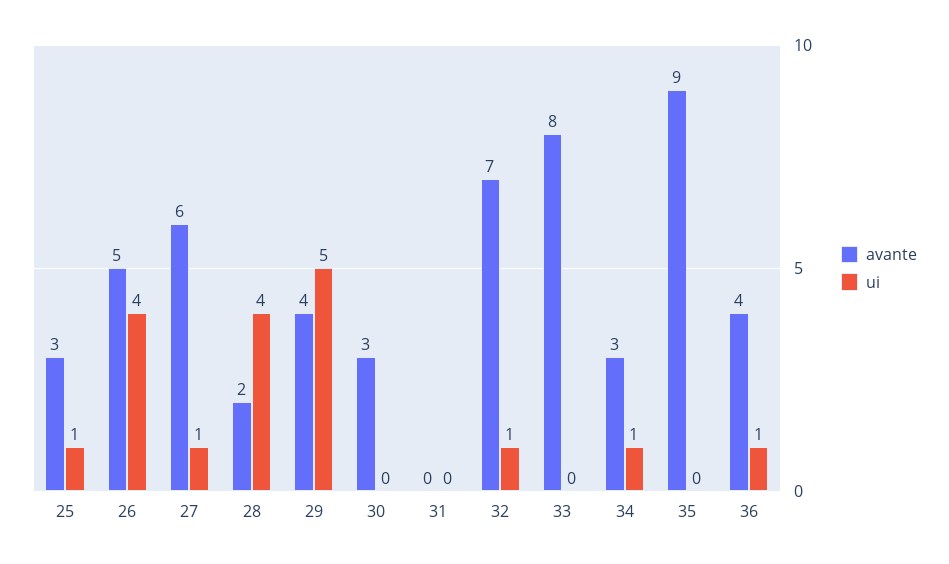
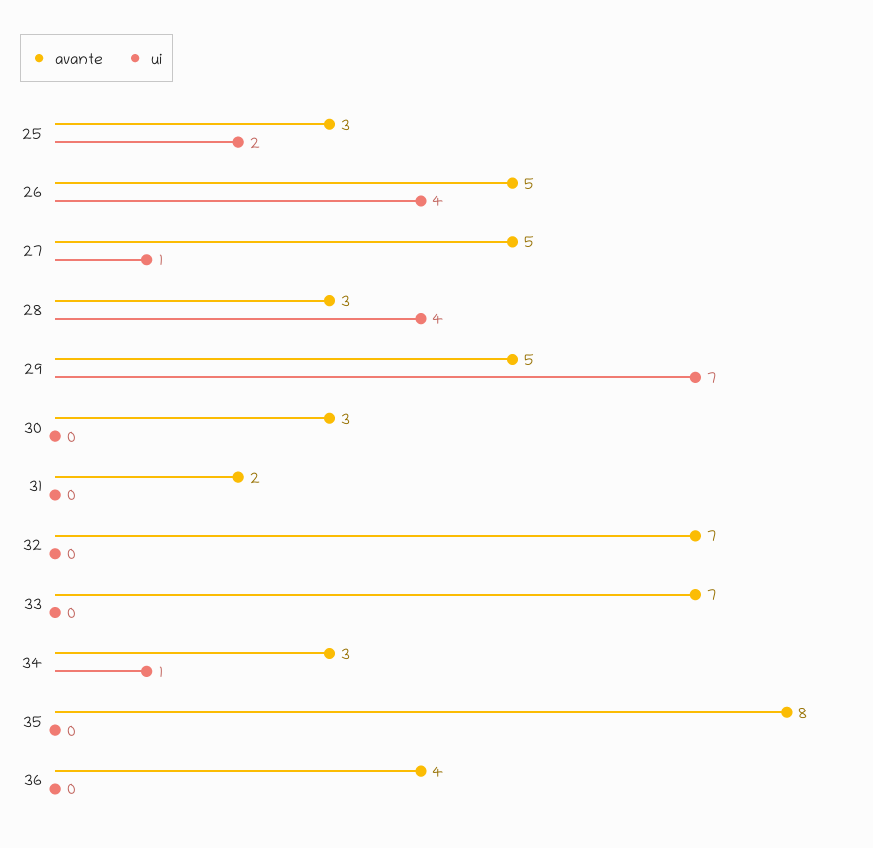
  {
    "avante": {
      "25": 3,
      "26": 5,
-     "27": 6,
+     "27": 5,
-     "28": 2,
+     "28": 3,
-     "29": 4,
+     "29": 5,
      "30": 3,
-     "31": 0,
+     "31": 2,
      "32": 7,
-     "33": 8,
+     "33": 7,
      "34": 3,
-     "35": 9,
+     "35": 8,
      "36": 4
    },
    "ui": {
-     "25": 1,
+     "25": 2,
      "26": 4,
      "27": 1,
      "28": 4,
-     "29": 5,
+     "29": 7,
      "30": 0,
      "31": 0,
-     "32": 1,
+     "32": 0,
      "33": 0,
      "34": 1,
      "35": 0,
-     "36": 1
+     "36": 0
    }
  }

